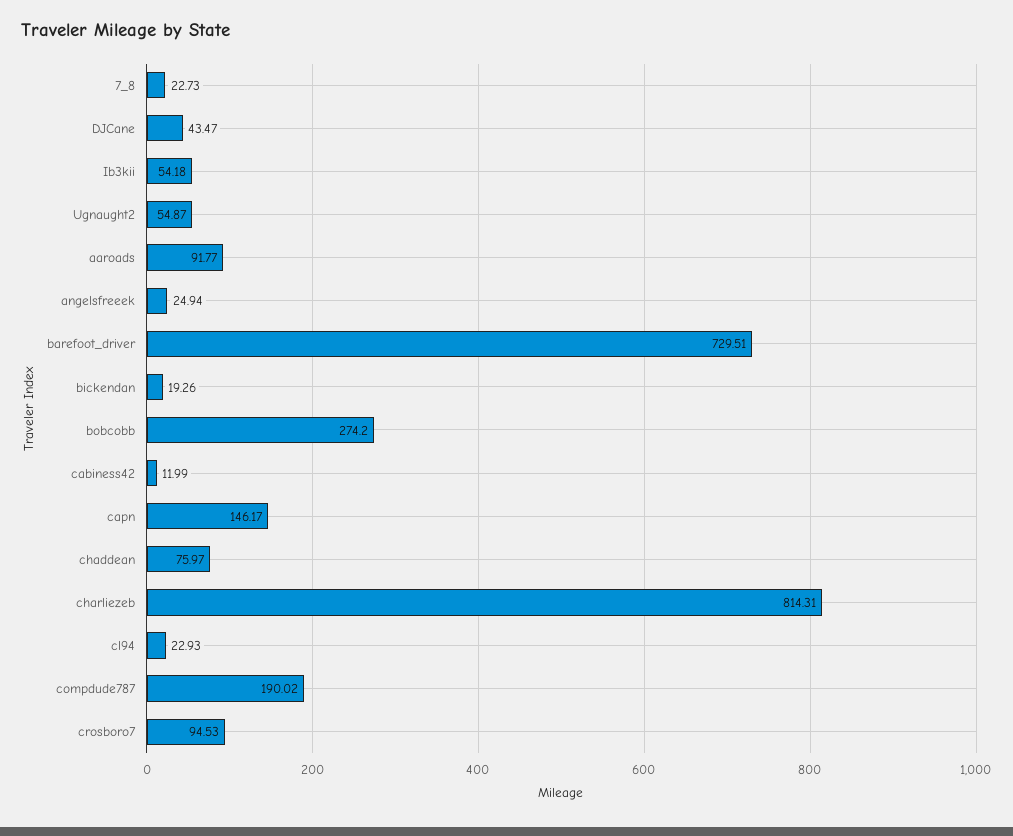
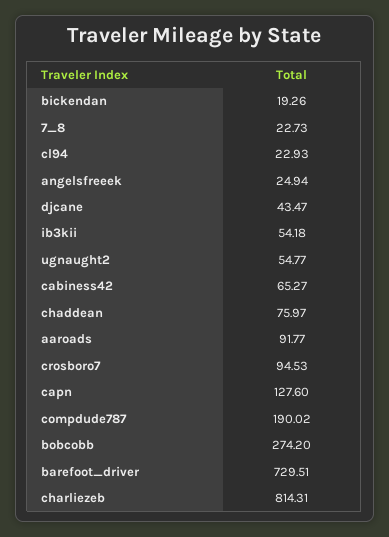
  {
    "7_8": 22.73,
    "DJCane": 43.47,
    "Ib3kii": 54.18,
-   "Ugnaught2": 54.87,
+   "Ugnaught2": 54.77,
    "aaroads": 91.77,
    "angelsfreeek": 24.94,
    "barefoot_driver": 729.51,
    "bickendan": 19.26,
    "bobcobb": 274.2,
-   "cabiness42": 11.99,
+   "cabiness42": 65.27,
-   "capn": 146.17,
+   "capn": 127.6,
    "chaddean": 75.97,
    "charliezeb": 814.31,
    "cl94": 22.93,
    "compdude787": 190.02,
    "crosboro7": 94.53
  }

